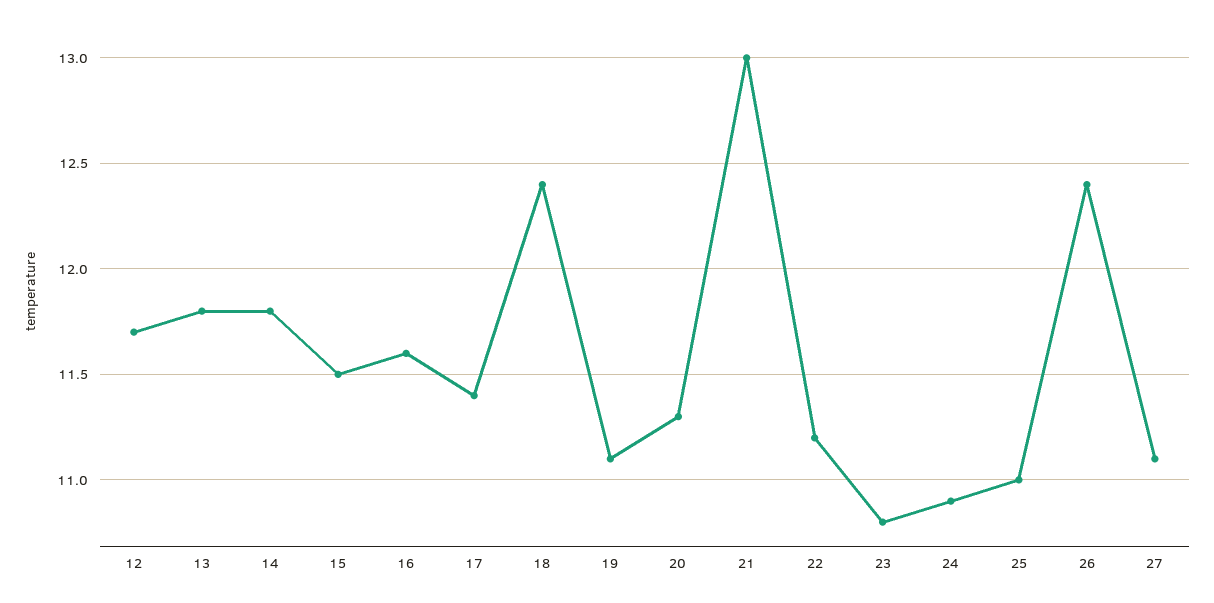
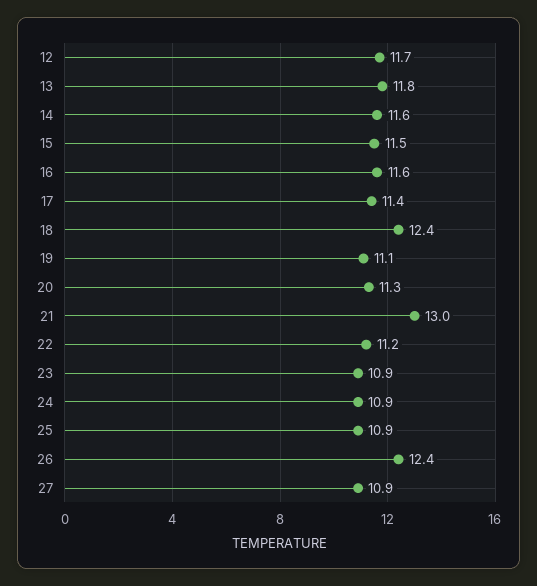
  {
    "12": 11.7,
    "13": 11.8,
-   "14": 11.8,
+   "14": 11.6,
    "15": 11.5,
    "16": 11.6,
    "17": 11.4,
    "18": 12.4,
    "19": 11.1,
    "20": 11.3,
    "21": 13,
    "22": 11.2,
-   "23": 10.8,
+   "23": 10.9,
    "24": 10.9,
-   "25": 11,
+   "25": 10.9,
    "26": 12.4,
-   "27": 11.1
+   "27": 10.9
  }

